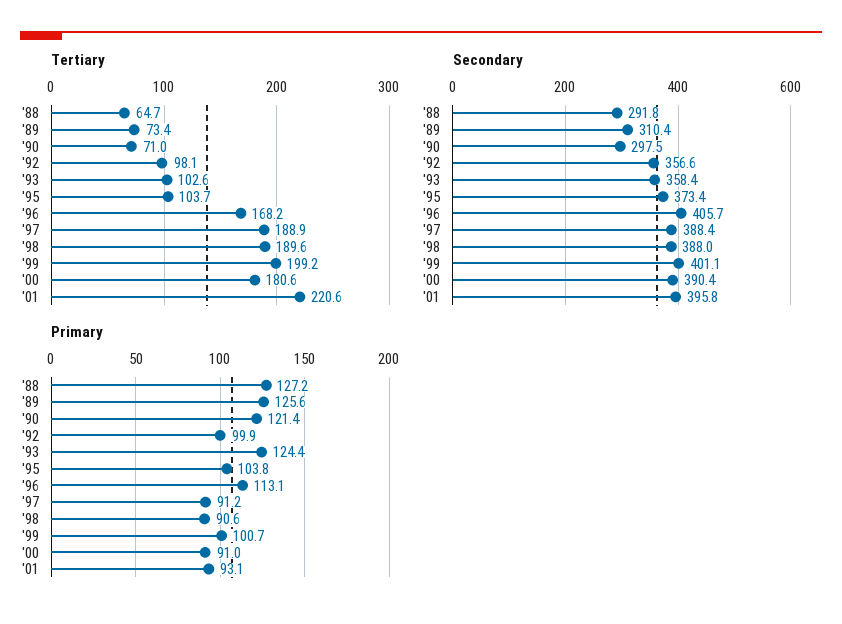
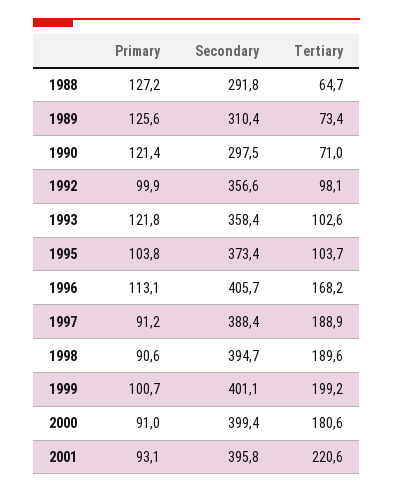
  {
    "Tertiary": {
      "'88": 64.7,
      "'89": 73.4,
      "'90": 71,
      "'92": 98.1,
      "'93": 102.6,
      "'95": 103.7,
      "'96": 168.2,
      "'97": 188.9,
      "'98": 189.6,
      "'99": 199.2,
      "'00": 180.6,
      "'01": 220.6
    },
    "Secondary": {
      "'88": 291.8,
      "'89": 310.4,
      "'90": 297.5,
      "'92": 356.6,
      "'93": 358.4,
      "'95": 373.4,
      "'96": 405.7,
      "'97": 388.4,
-     "'98": 388,
+     "'98": 394.7,
      "'99": 401.1,
-     "'00": 390.4,
+     "'00": 399.4,
      "'01": 395.8
    },
    "Primary": {
      "'88": 127.2,
      "'89": 125.6,
      "'90": 121.4,
      "'92": 99.9,
-     "'93": 124.4,
+     "'93": 121.8,
      "'95": 103.8,
      "'96": 113.1,
      "'97": 91.2,
      "'98": 90.6,
      "'99": 100.7,
      "'00": 91,
      "'01": 93.1
    }
  }

